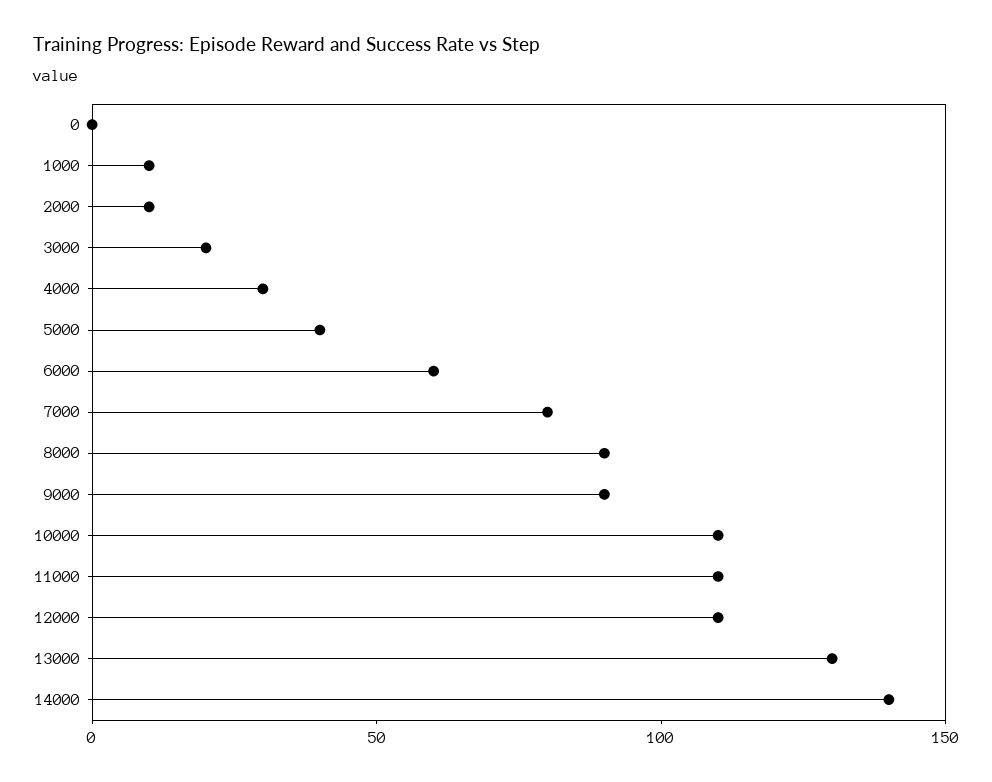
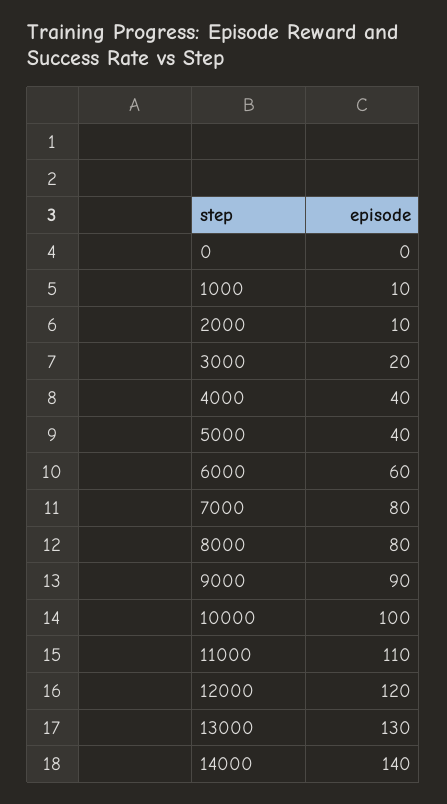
  {
    "0": 0,
    "1000": 10,
    "2000": 10,
    "3000": 20,
-   "4000": 30,
+   "4000": 40,
    "5000": 40,
    "6000": 60,
    "7000": 80,
-   "8000": 90,
+   "8000": 80,
    "9000": 90,
-   "10000": 110,
+   "10000": 100,
    "11000": 110,
-   "12000": 110,
+   "12000": 120,
    "13000": 130,
    "14000": 140
  }

